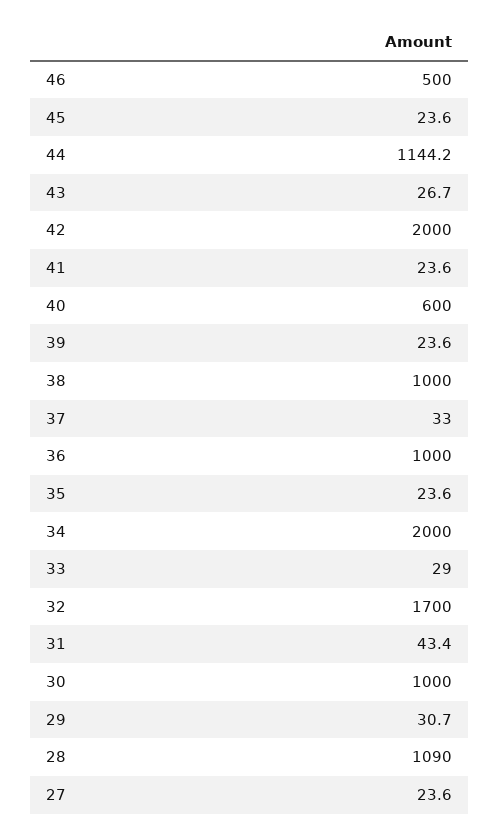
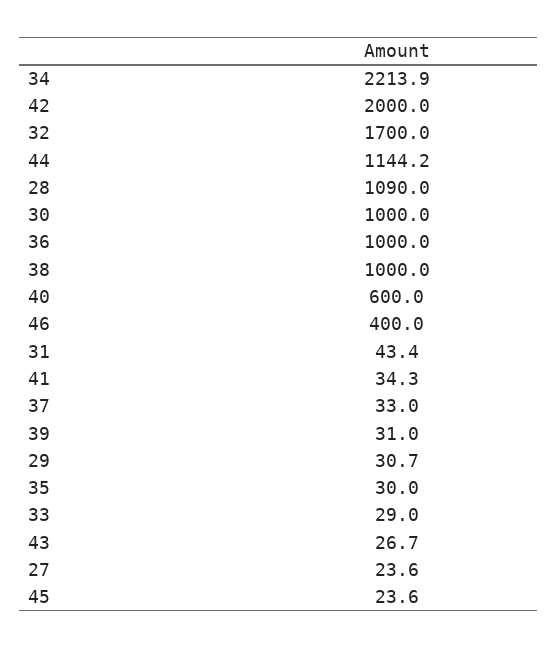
  {
-   "46": 500,
+   "46": 400,
    "45": 23.6,
    "44": 1144.2,
    "43": 26.7,
    "42": 2000,
-   "41": 23.6,
+   "41": 34.3,
    "40": 600,
-   "39": 23.6,
+   "39": 31,
    "38": 1000,
    "37": 33,
    "36": 1000,
-   "35": 23.6,
+   "35": 30,
-   "34": 2000,
+   "34": 2213.9,
    "33": 29,
    "32": 1700,
    "31": 43.4,
    "30": 1000,
    "29": 30.7,
    "28": 1090,
    "27": 23.6
  }

